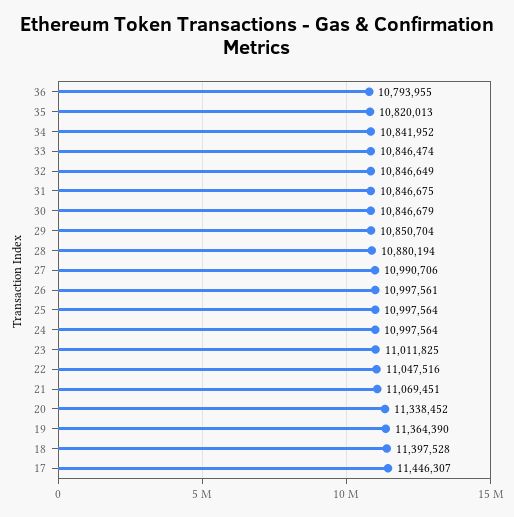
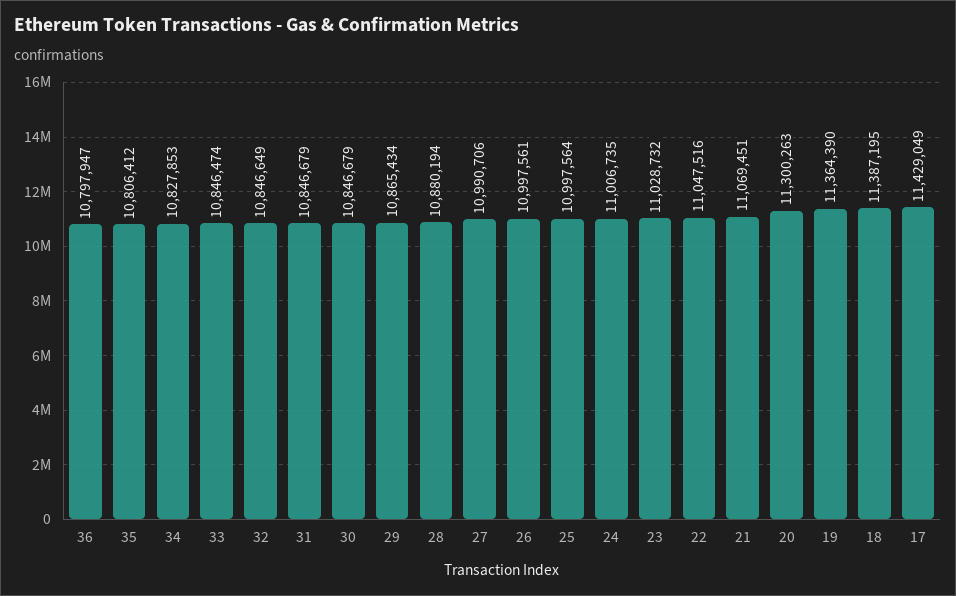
  {
-   "36": 10793955,
+   "36": 10797947,
-   "35": 10820013,
+   "35": 10806412,
-   "34": 10841952,
+   "34": 10827853,
    "33": 10846474,
    "32": 10846649,
-   "31": 10846675,
+   "31": 10846679,
    "30": 10846679,
-   "29": 10850704,
+   "29": 10865434,
    "28": 10880194,
    "27": 10990706,
    "26": 10997561,
    "25": 10997564,
-   "24": 10997564,
+   "24": 11006735,
-   "23": 11011825,
+   "23": 11028732,
    "22": 11047516,
    "21": 11069451,
-   "20": 11338452,
+   "20": 11300263,
    "19": 11364390,
-   "18": 11397528,
+   "18": 11387195,
-   "17": 11446307
+   "17": 11429049
  }

